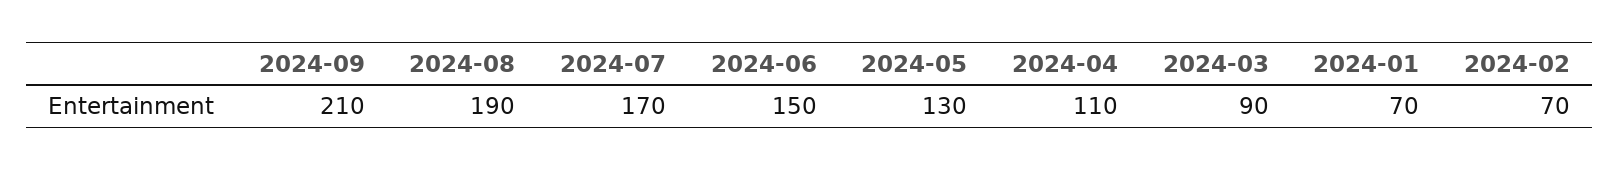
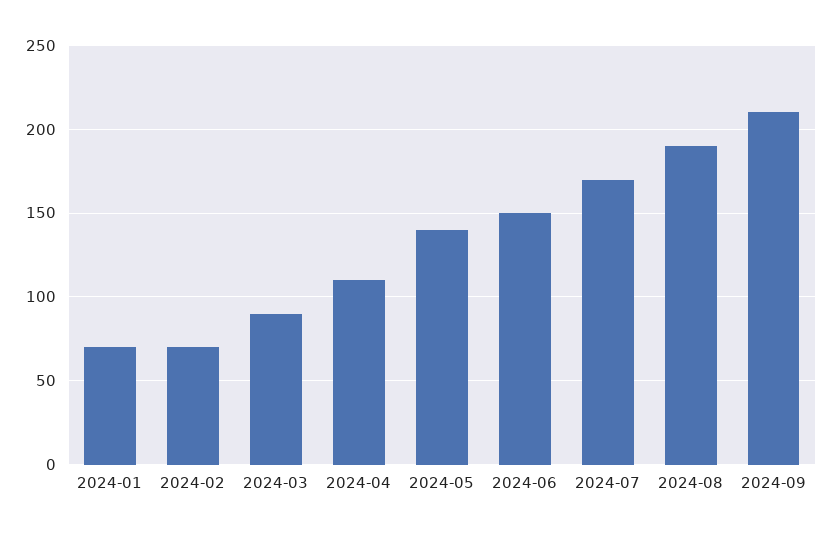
  {
    "2024-09": 210,
    "2024-08": 190,
    "2024-07": 170,
    "2024-06": 150,
-   "2024-05": 130,
+   "2024-05": 140,
    "2024-04": 110,
    "2024-03": 90,
    "2024-01": 70,
    "2024-02": 70
  }

